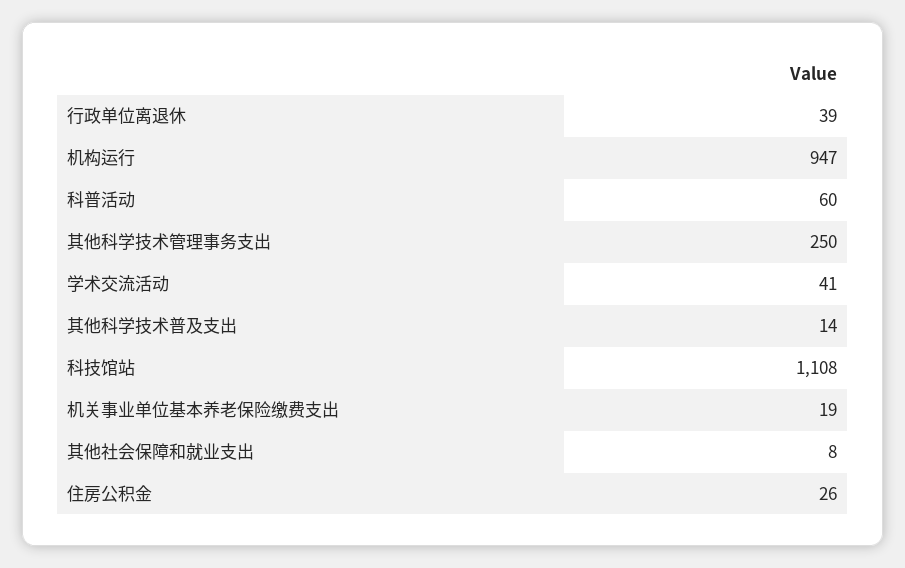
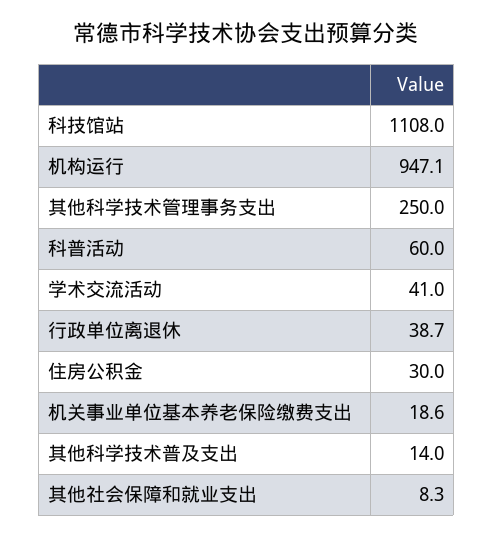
  {
    "行政单位离退休": 38.7,
    "机构运行": 947.1,
    "科普活动": 60,
    "其他科学技术管理事务支出": 250,
    "学术交流活动": 41,
    "其他科学技术普及支出": 14,
    "科技馆站": 1108,
    "机关事业单位基本养老保险缴费支出": 18.6,
    "其他社会保障和就业支出": 8.3,
-   "住房公积金": 26
+   "住房公积金": 30
  }

